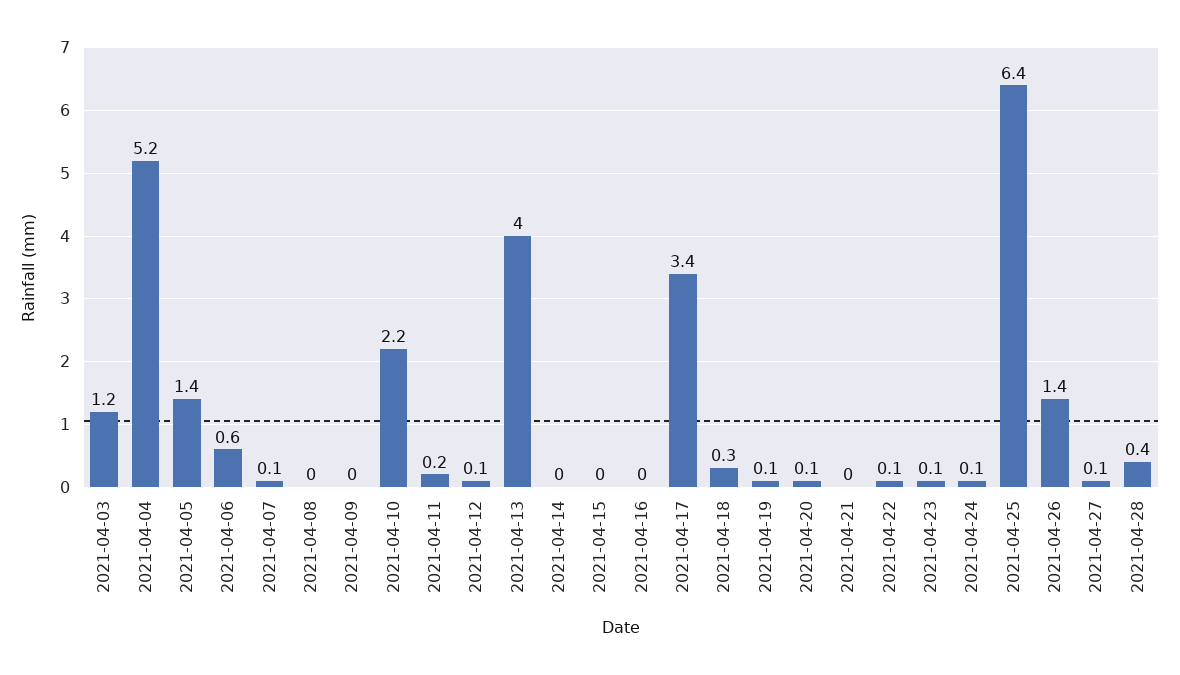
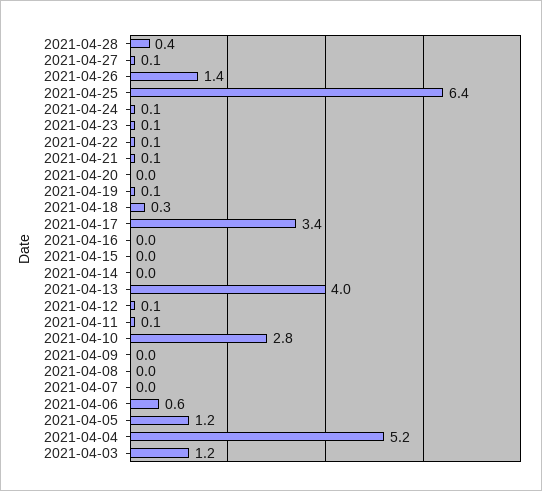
  {
    "2021-04-03": 1.2,
    "2021-04-04": 5.2,
-   "2021-04-05": 1.4,
+   "2021-04-05": 1.2,
    "2021-04-06": 0.6,
-   "2021-04-07": 0.1,
+   "2021-04-07": 0,
    "2021-04-08": 0,
    "2021-04-09": 0,
-   "2021-04-10": 2.2,
+   "2021-04-10": 2.8,
-   "2021-04-11": 0.2,
+   "2021-04-11": 0.1,
    "2021-04-12": 0.1,
    "2021-04-13": 4,
    "2021-04-14": 0,
    "2021-04-15": 0,
    "2021-04-16": 0,
    "2021-04-17": 3.4,
    "2021-04-18": 0.3,
    "2021-04-19": 0.1,
-   "2021-04-20": 0.1,
+   "2021-04-20": 0,
-   "2021-04-21": 0,
+   "2021-04-21": 0.1,
    "2021-04-22": 0.1,
    "2021-04-23": 0.1,
    "2021-04-24": 0.1,
    "2021-04-25": 6.4,
    "2021-04-26": 1.4,
    "2021-04-27": 0.1,
    "2021-04-28": 0.4
  }

